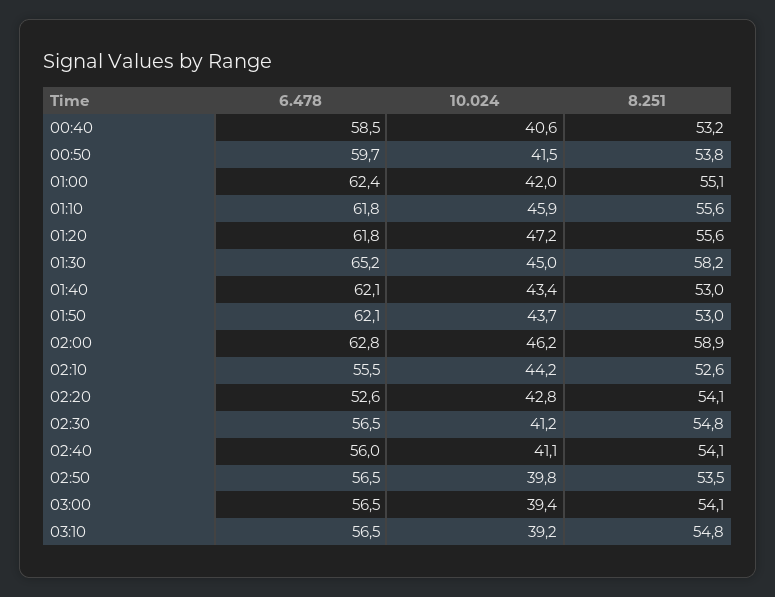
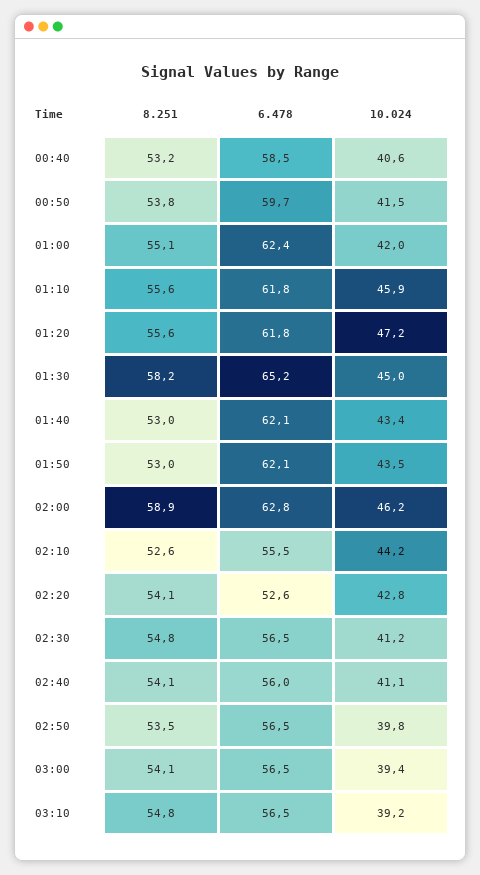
  {
    "6.478": {
      "00:40": 58.5,
      "00:50": 59.7,
      "01:00": 62.4,
      "01:10": 61.8,
      "01:20": 61.8,
      "01:30": 65.2,
      "01:40": 62.1,
      "01:50": 62.1,
      "02:00": 62.8,
      "02:10": 55.5,
      "02:20": 52.6,
      "02:30": 56.5,
      "02:40": 56,
      "02:50": 56.5,
      "03:00": 56.5,
      "03:10": 56.5
    },
    "10.024": {
      "00:40": 40.6,
      "00:50": 41.5,
      "01:00": 42,
      "01:10": 45.9,
      "01:20": 47.2,
      "01:30": 45,
      "01:40": 43.4,
-     "01:50": 43.7,
+     "01:50": 43.5,
      "02:00": 46.2,
      "02:10": 44.2,
      "02:20": 42.8,
      "02:30": 41.2,
      "02:40": 41.1,
      "02:50": 39.8,
      "03:00": 39.4,
      "03:10": 39.2
    },
    "8.251": {
      "00:40": 53.2,
      "00:50": 53.8,
      "01:00": 55.1,
      "01:10": 55.6,
      "01:20": 55.6,
      "01:30": 58.2,
      "01:40": 53,
      "01:50": 53,
      "02:00": 58.9,
      "02:10": 52.6,
      "02:20": 54.1,
      "02:30": 54.8,
      "02:40": 54.1,
      "02:50": 53.5,
      "03:00": 54.1,
      "03:10": 54.8
    }
  }

